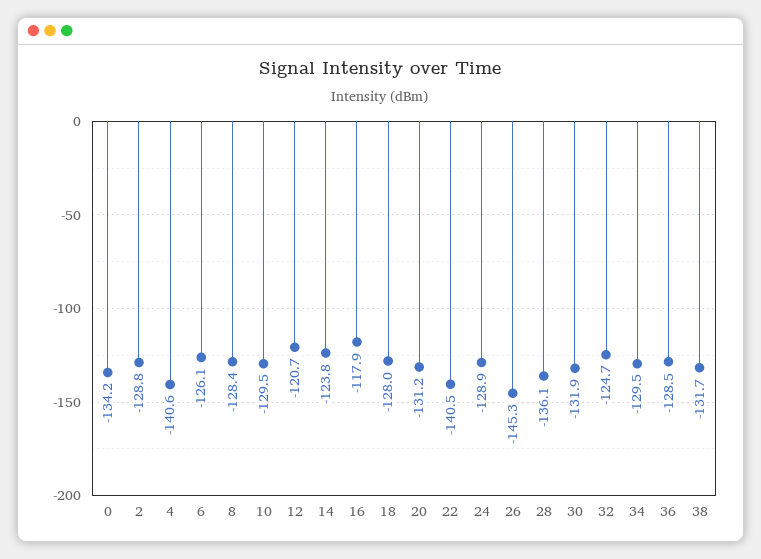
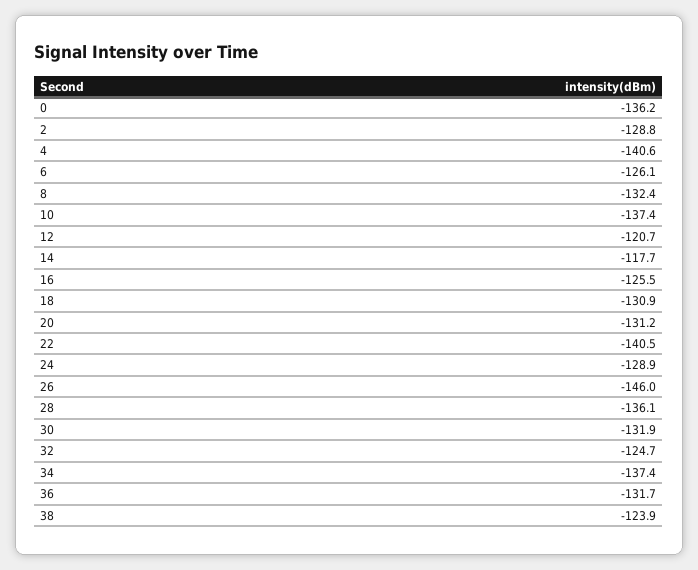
  {
-   "0": -134.2,
+   "0": -136.2,
    "2": -128.8,
    "4": -140.6,
    "6": -126.1,
-   "8": -128.4,
+   "8": -132.4,
-   "10": -129.5,
+   "10": -137.4,
    "12": -120.7,
-   "14": -123.8,
+   "14": -117.7,
-   "16": -117.9,
+   "16": -125.5,
-   "18": -128,
+   "18": -130.9,
    "20": -131.2,
    "22": -140.5,
    "24": -128.9,
-   "26": -145.3,
+   "26": -146,
    "28": -136.1,
    "30": -131.9,
    "32": -124.7,
-   "34": -129.5,
+   "34": -137.4,
-   "36": -128.5,
+   "36": -131.7,
-   "38": -131.7
+   "38": -123.9
  }

